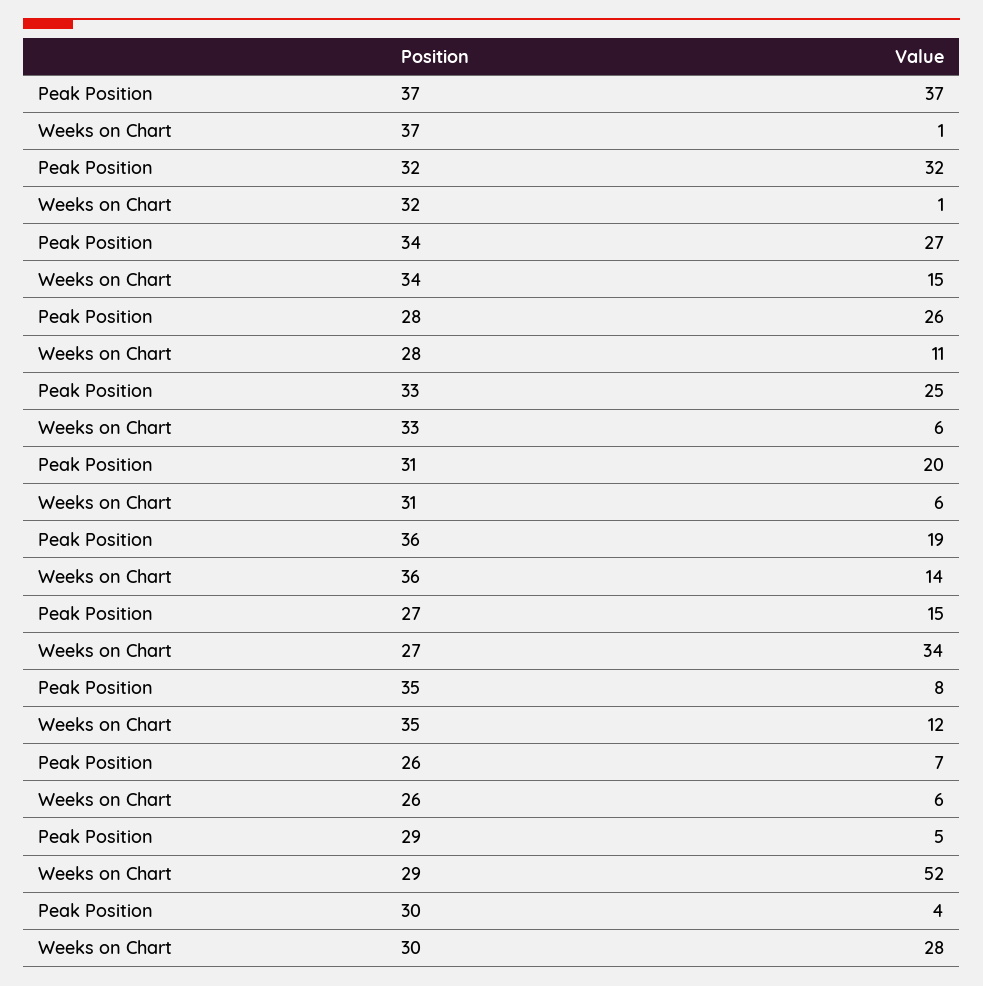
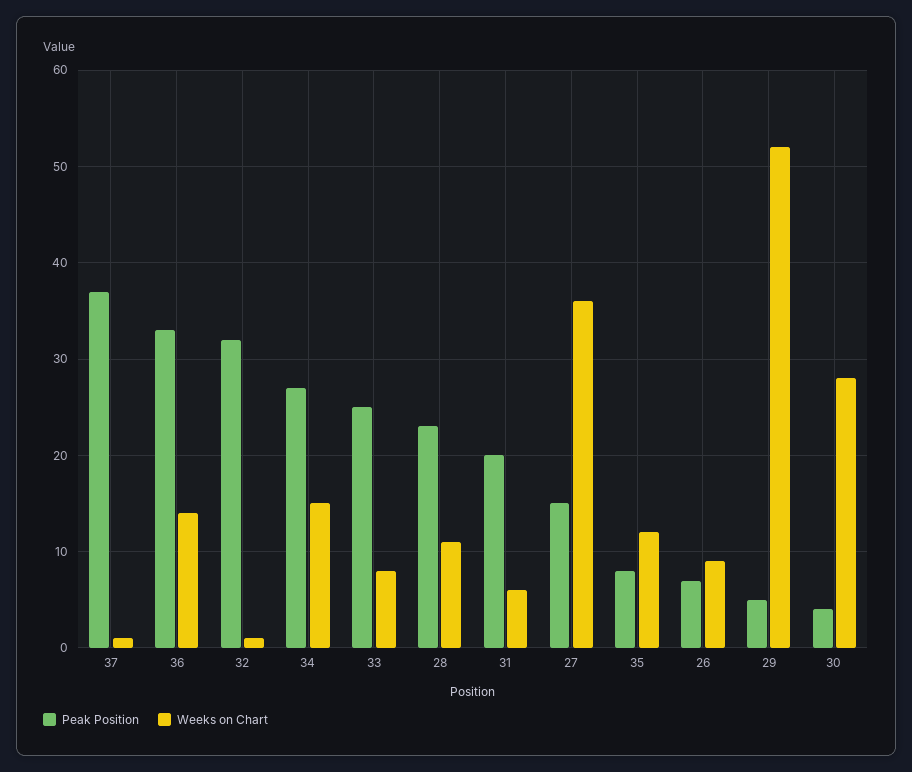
  {
    "Peak Position": {
      "37": 37,
      "32": 32,
      "34": 27,
-     "28": 26,
+     "28": 23,
      "33": 25,
      "31": 20,
-     "36": 19,
+     "36": 33,
      "27": 15,
      "35": 8,
      "26": 7,
      "29": 5,
      "30": 4
    },
    "Weeks on Chart": {
      "37": 1,
      "32": 1,
      "34": 15,
      "28": 11,
-     "33": 6,
+     "33": 8,
      "31": 6,
      "36": 14,
-     "27": 34,
+     "27": 36,
      "35": 12,
-     "26": 6,
+     "26": 9,
      "29": 52,
      "30": 28
    }
  }

